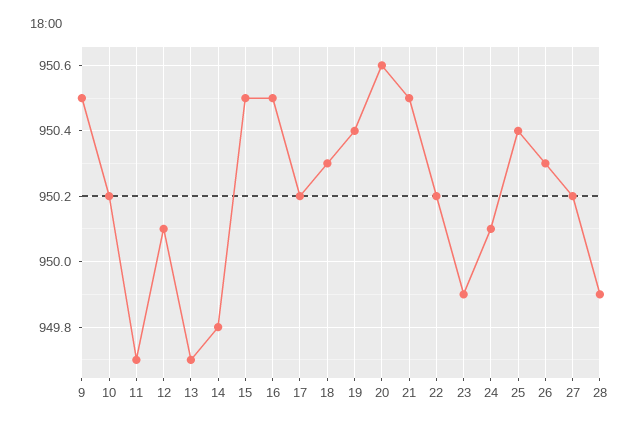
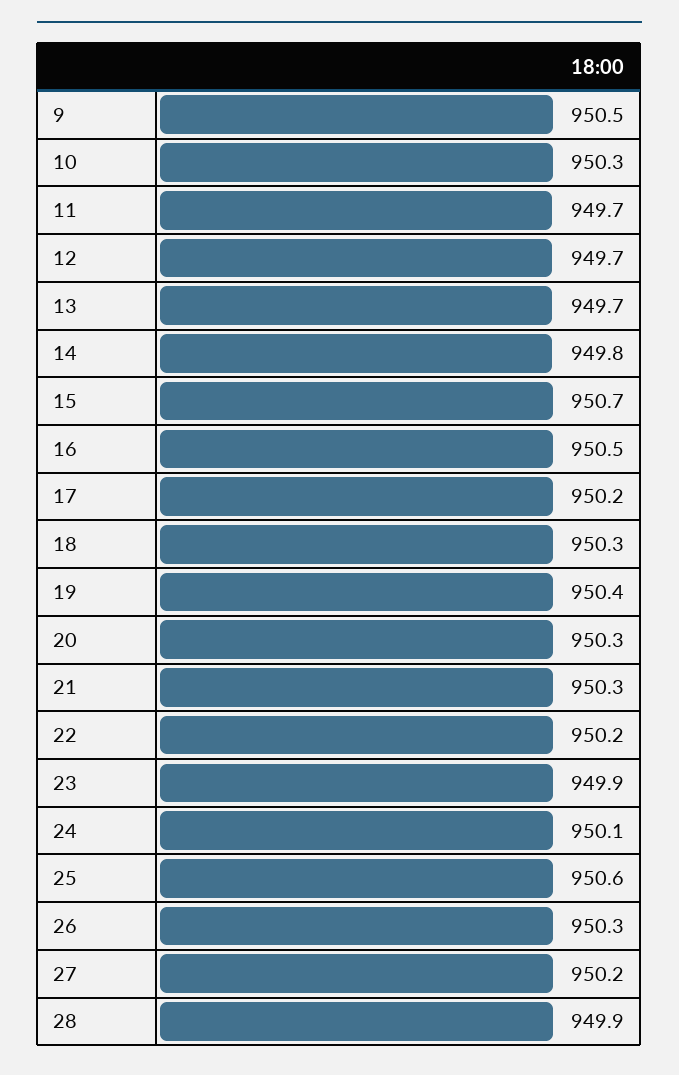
  {
    "9": 950.5,
-   "10": 950.2,
+   "10": 950.3,
    "11": 949.7,
-   "12": 950.1,
+   "12": 949.7,
    "13": 949.7,
    "14": 949.8,
-   "15": 950.5,
+   "15": 950.7,
    "16": 950.5,
    "17": 950.2,
    "18": 950.3,
    "19": 950.4,
-   "20": 950.6,
+   "20": 950.3,
-   "21": 950.5,
+   "21": 950.3,
    "22": 950.2,
    "23": 949.9,
    "24": 950.1,
-   "25": 950.4,
+   "25": 950.6,
    "26": 950.3,
    "27": 950.2,
    "28": 949.9
  }

